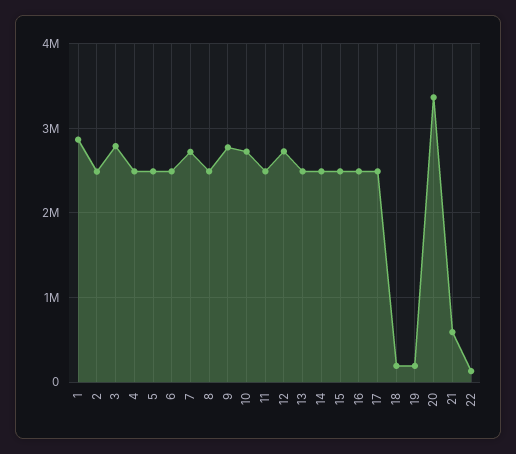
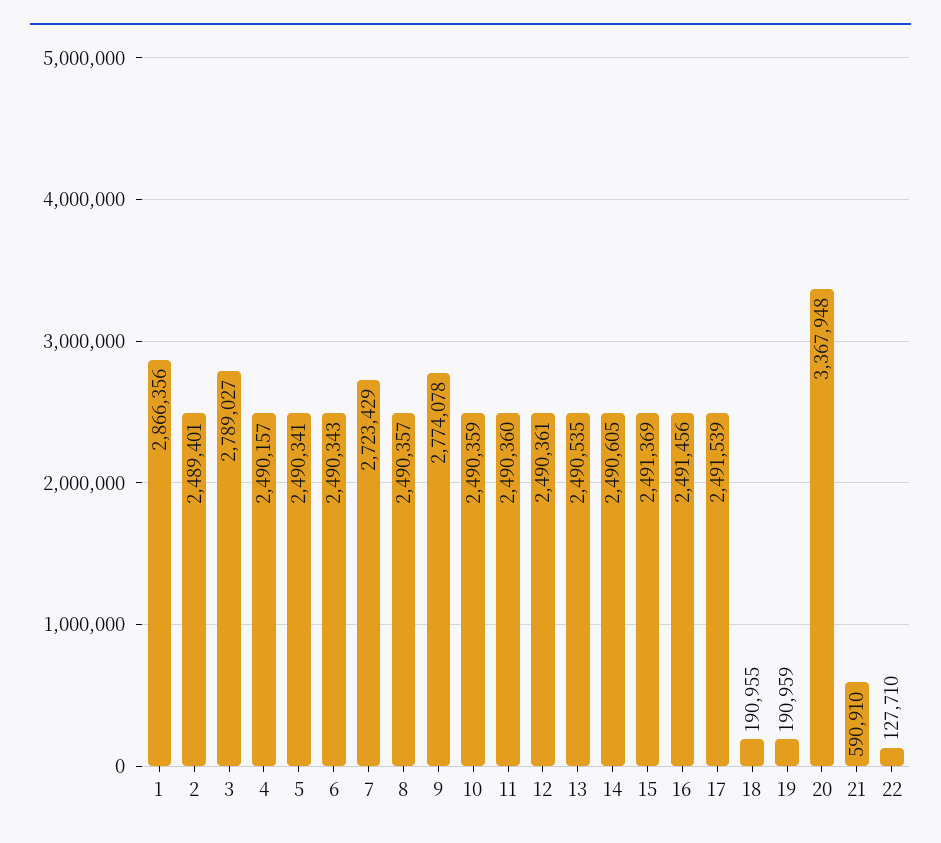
  {
    "1": 2866356,
    "2": 2489401,
    "3": 2789027,
    "4": 2490157,
    "5": 2490341,
    "6": 2490343,
    "7": 2723429,
    "8": 2490357,
    "9": 2774078,
-   "10": 2700000,
+   "10": 2490359,
    "11": 2490360,
-   "12": 2700000,
+   "12": 2490361,
    "13": 2490535,
    "14": 2490605,
    "15": 2491369,
    "16": 2491456,
    "17": 2491539,
    "18": 190955,
    "19": 190959,
    "20": 3367948,
    "21": 590910,
    "22": 127710
  }

